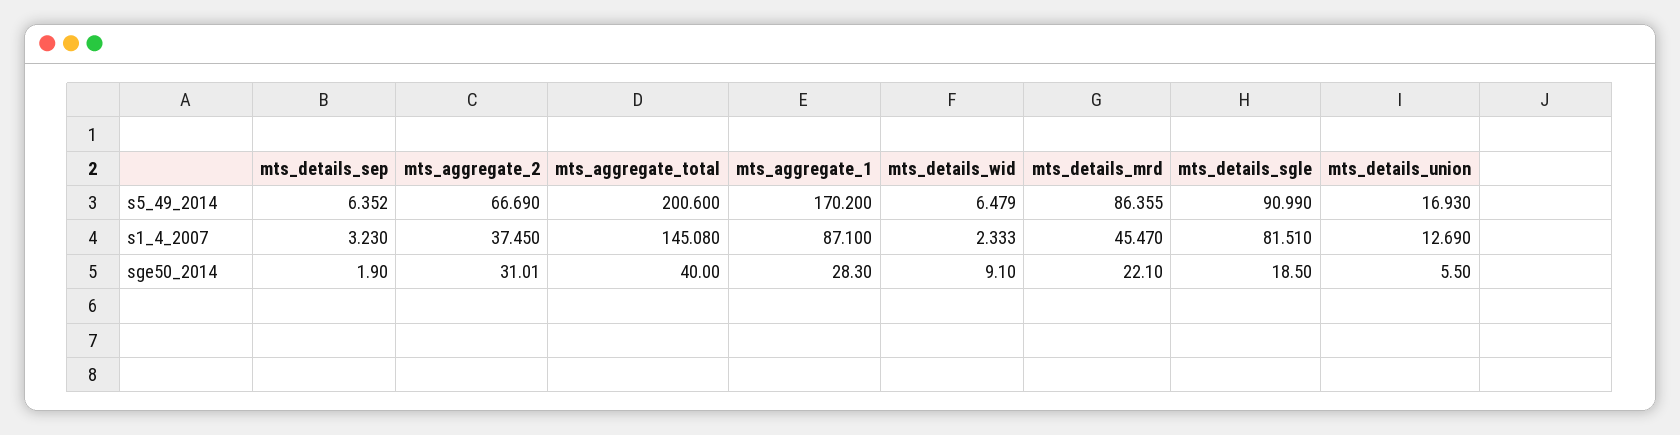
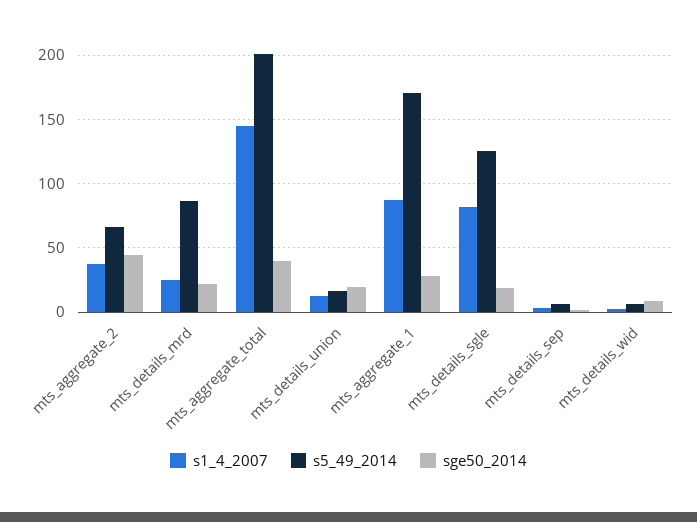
  {
    "s5_49_2014": {
      "mts_details_sep": 6.352,
      "mts_aggregate_2": 66.69,
      "mts_aggregate_total": 200.6,
      "mts_aggregate_1": 170.2,
      "mts_details_wid": 6.479,
      "mts_details_mrd": 86.355,
-     "mts_details_sgle": 90.99,
+     "mts_details_sgle": 125,
      "mts_details_union": 16.93
    },
    "s1_4_2007": {
      "mts_details_sep": 3.23,
      "mts_aggregate_2": 37.45,
      "mts_aggregate_total": 145.08,
      "mts_aggregate_1": 87.1,
      "mts_details_wid": 2.333,
-     "mts_details_mrd": 45.47,
+     "mts_details_mrd": 25,
      "mts_details_sgle": 81.51,
      "mts_details_union": 12.69
    },
    "sge50_2014": {
      "mts_details_sep": 1.9,
-     "mts_aggregate_2": 31.01,
+     "mts_aggregate_2": 45,
      "mts_aggregate_total": 40,
      "mts_aggregate_1": 28.3,
      "mts_details_wid": 9.1,
      "mts_details_mrd": 22.1,
      "mts_details_sgle": 18.5,
-     "mts_details_union": 5.5
+     "mts_details_union": 20
    }
  }

